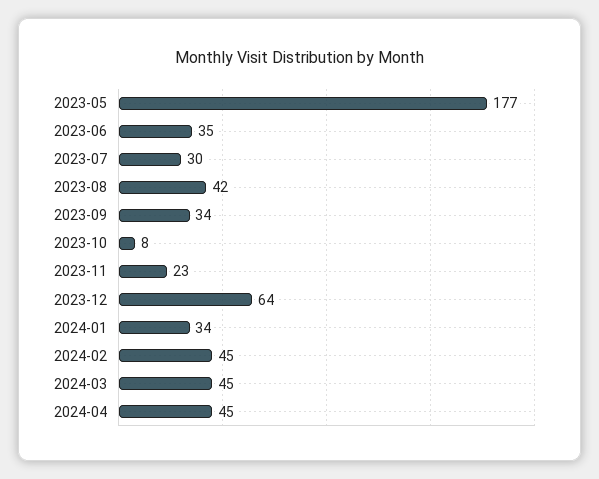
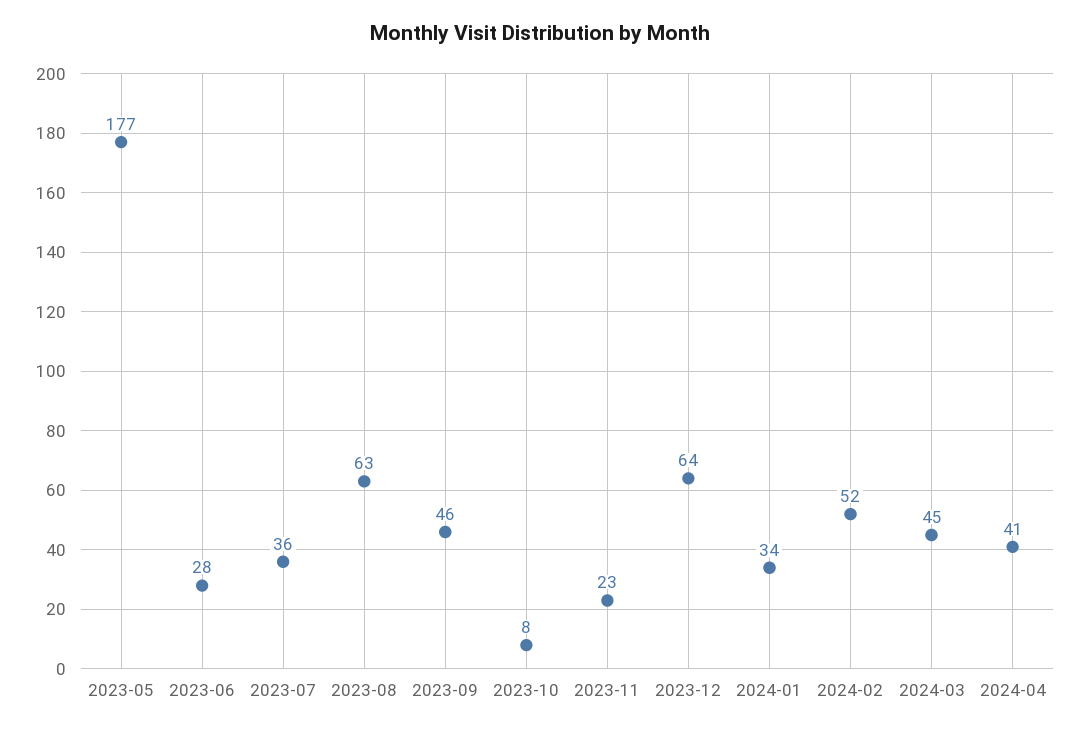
  {
    "2023-05": 177,
-   "2023-06": 35,
+   "2023-06": 28,
-   "2023-07": 30,
+   "2023-07": 36,
-   "2023-08": 42,
+   "2023-08": 63,
-   "2023-09": 34,
+   "2023-09": 46,
    "2023-10": 8,
    "2023-11": 23,
    "2023-12": 64,
    "2024-01": 34,
-   "2024-02": 45,
+   "2024-02": 52,
    "2024-03": 45,
-   "2024-04": 45
+   "2024-04": 41
  }

